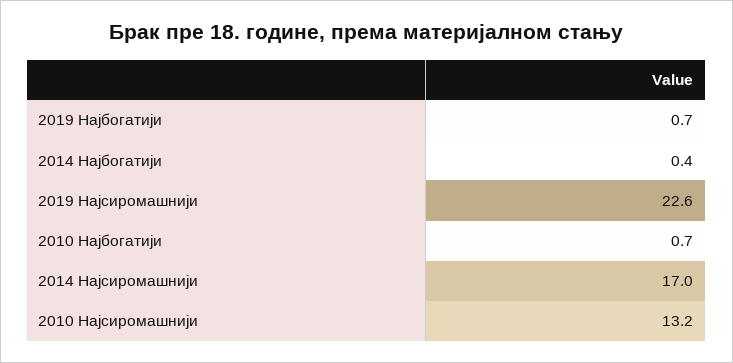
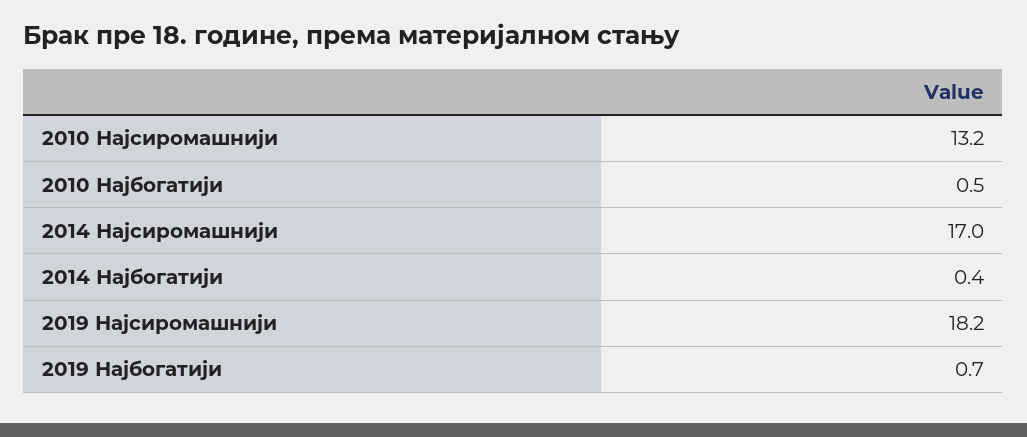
  {
    "2019 Најбогатији": 0.7,
    "2014 Најбогатији": 0.4,
-   "2019 Најсиромашнији": 22.6,
+   "2019 Најсиромашнији": 18.2,
-   "2010 Најбогатији": 0.7,
+   "2010 Најбогатији": 0.5,
    "2014 Најсиромашнији": 17,
    "2010 Најсиромашнији": 13.2
  }

